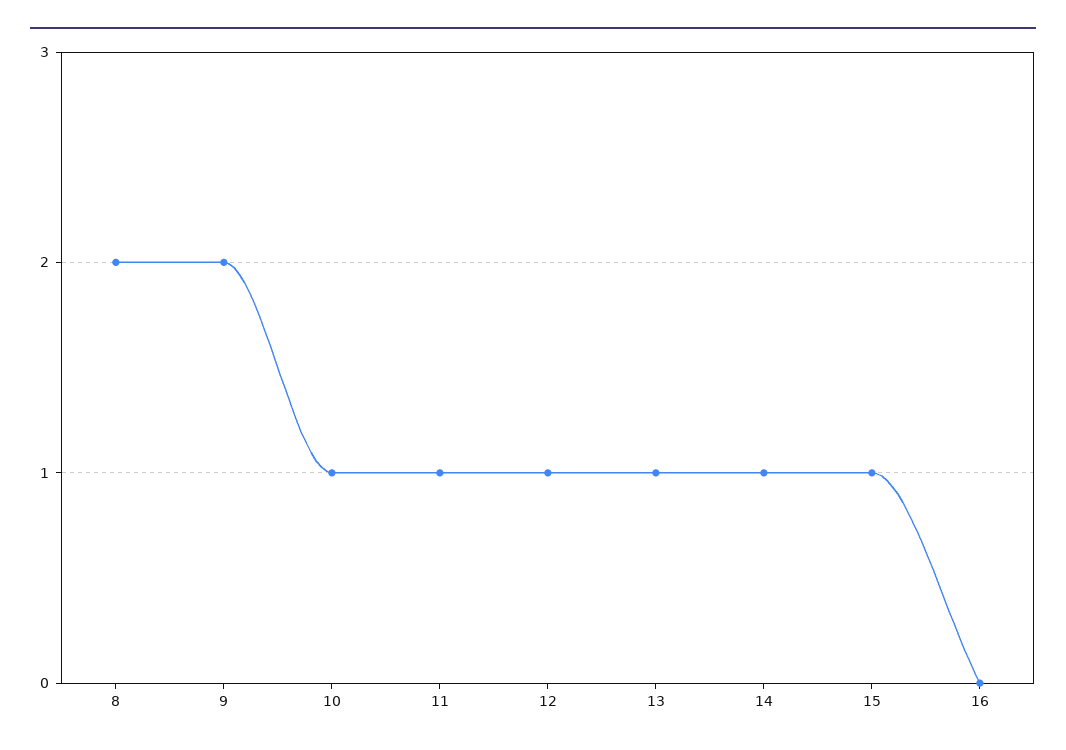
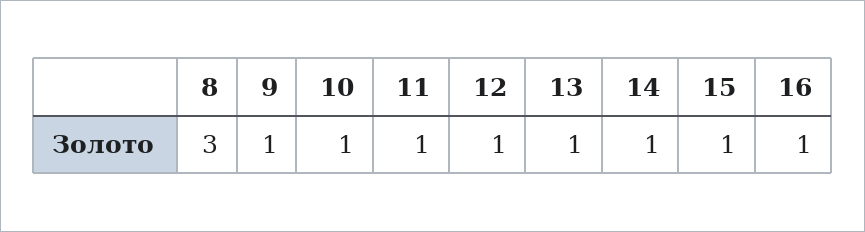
  {
-   "8": 2,
+   "8": 3,
-   "9": 2,
+   "9": 1,
    "10": 1,
    "11": 1,
    "12": 1,
    "13": 1,
    "14": 1,
    "15": 1,
-   "16": 0
+   "16": 1
  }

